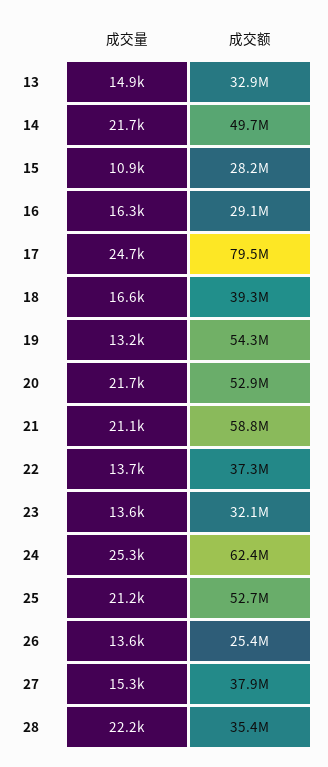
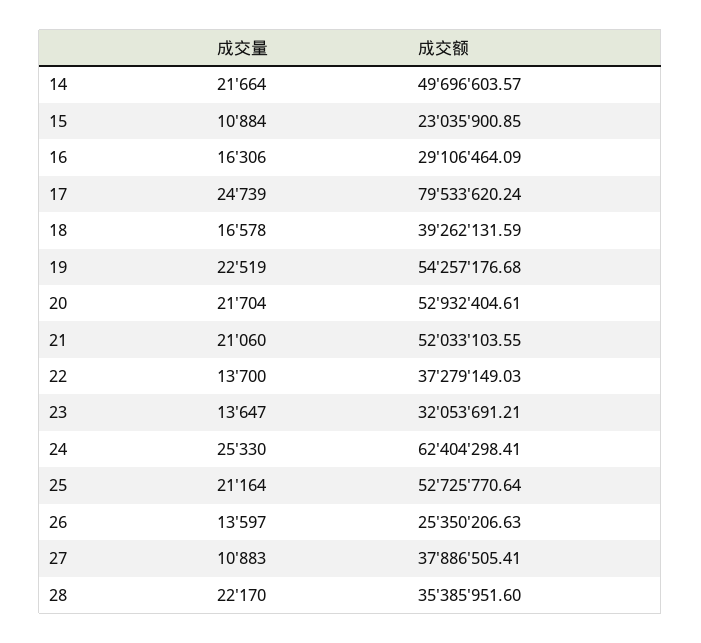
  {
    "成交量": {
-     "13": 14900,
      "14": 21664,
      "15": 10884,
      "16": 16306,
      "17": 24739,
      "18": 16578,
-     "19": 13200,
+     "19": 22519,
      "20": 21704,
      "21": 21060,
      "22": 13700,
      "23": 13647,
      "24": 25330,
      "25": 21164,
      "26": 13597,
-     "27": 15300,
+     "27": 10883,
      "28": 22170
    },
    "成交额": {
-     "13": 32900000,
      "14": 49696603.57,
-     "15": 28200000,
+     "15": 23035900.85,
      "16": 29106464.09,
      "17": 79533620.24,
      "18": 39262131.59,
      "19": 54257176.68,
      "20": 52932404.61,
-     "21": 58800000,
+     "21": 52033103.55,
      "22": 37279149.03,
      "23": 32053691.21,
      "24": 62404298.41,
      "25": 52725770.64,
      "26": 25350206.63,
      "27": 37886505.41,
      "28": 35385951.6
    }
  }

